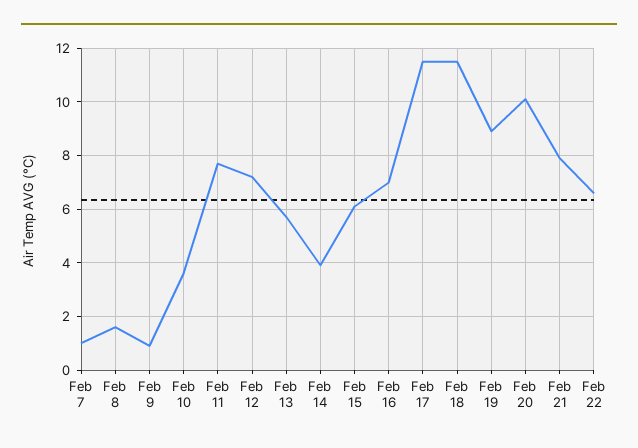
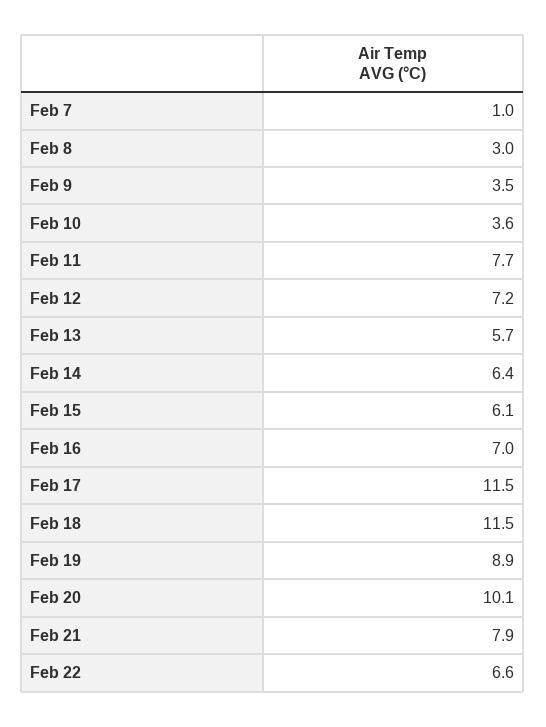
  {
    "Feb 7": 1,
-   "Feb 8": 1.5,
+   "Feb 8": 3,
-   "Feb 9": 1,
+   "Feb 9": 3.5,
    "Feb 10": 3.6,
    "Feb 11": 7.7,
    "Feb 12": 7.2,
    "Feb 13": 5.7,
-   "Feb 14": 4,
+   "Feb 14": 6.4,
    "Feb 15": 6.1,
    "Feb 16": 7,
    "Feb 17": 11.5,
    "Feb 18": 11.5,
    "Feb 19": 8.9,
    "Feb 20": 10.1,
    "Feb 21": 7.9,
    "Feb 22": 6.6
  }

